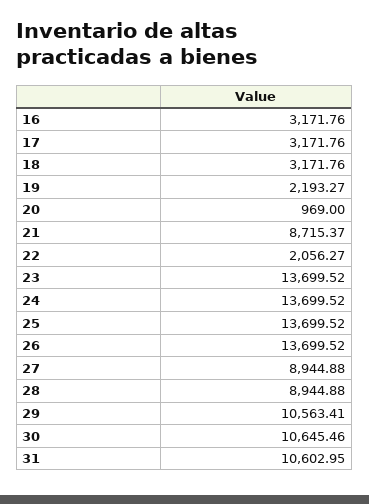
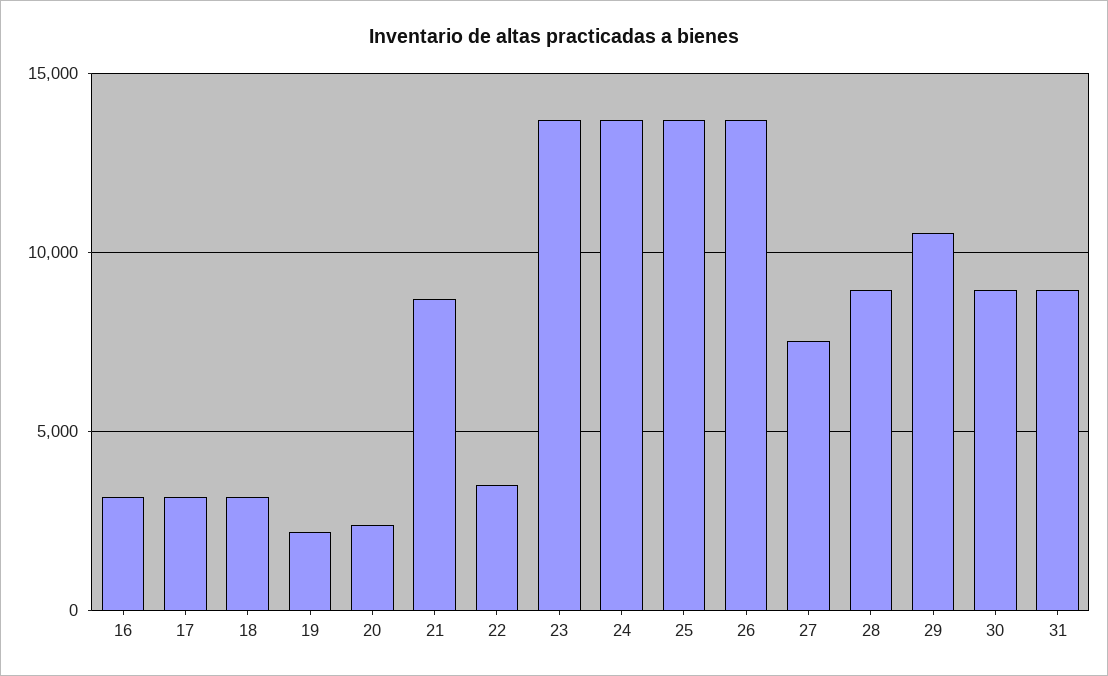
  {
    "16": 3171.76,
    "17": 3171.76,
    "18": 3171.76,
    "19": 2193.27,
-   "20": 969,
+   "20": 2500,
    "21": 8715.37,
-   "22": 2056.27,
+   "22": 3500,
    "23": 13699.52,
    "24": 13699.52,
    "25": 13699.52,
    "26": 13699.52,
-   "27": 8944.88,
+   "27": 7500,
    "28": 8944.88,
    "29": 10563.41,
-   "30": 10645.46,
+   "30": 9000,
-   "31": 10602.95
+   "31": 9000
  }

